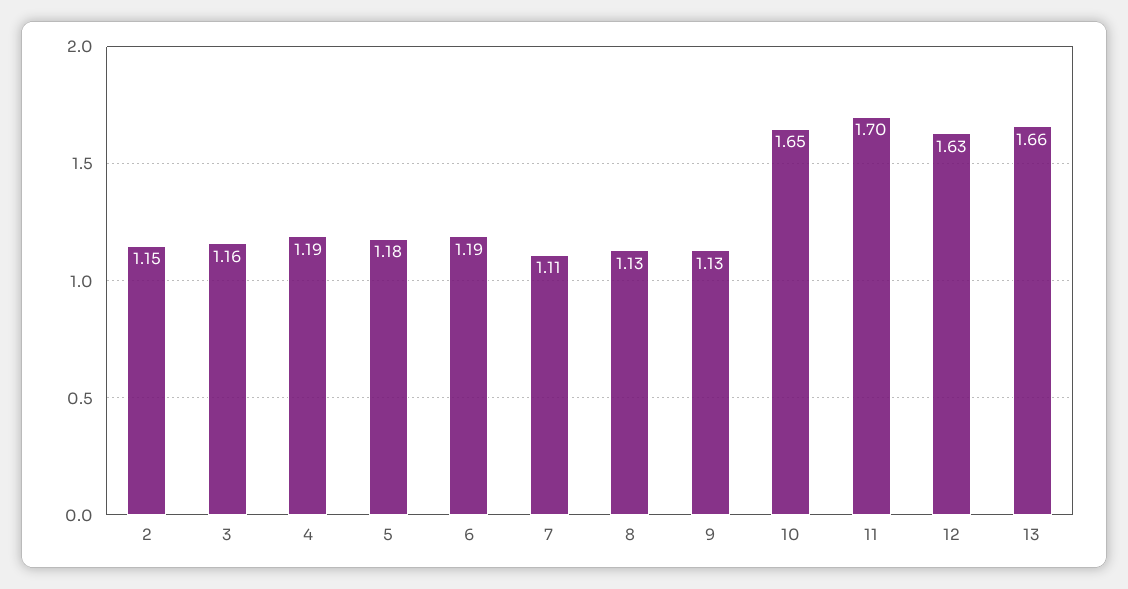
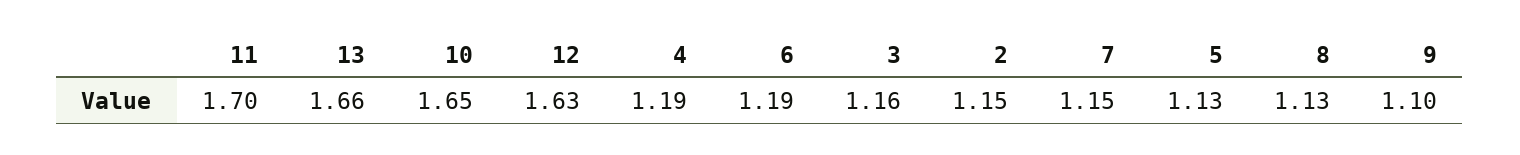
  {
    "2": 1.15,
    "3": 1.16,
    "4": 1.19,
-   "5": 1.18,
+   "5": 1.13,
    "6": 1.19,
-   "7": 1.11,
+   "7": 1.15,
    "8": 1.13,
-   "9": 1.13,
+   "9": 1.1,
    "10": 1.65,
    "11": 1.7,
    "12": 1.63,
    "13": 1.66
  }

